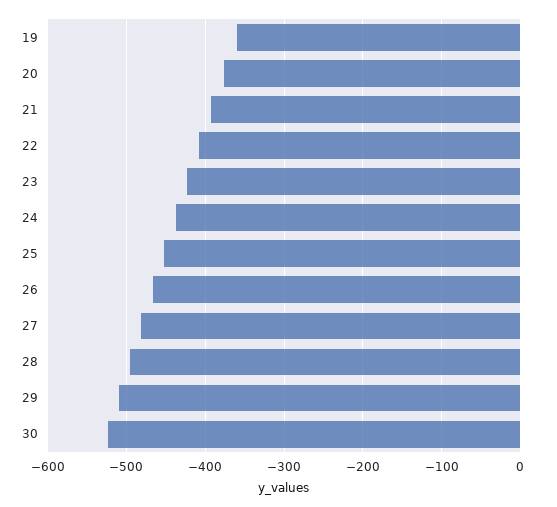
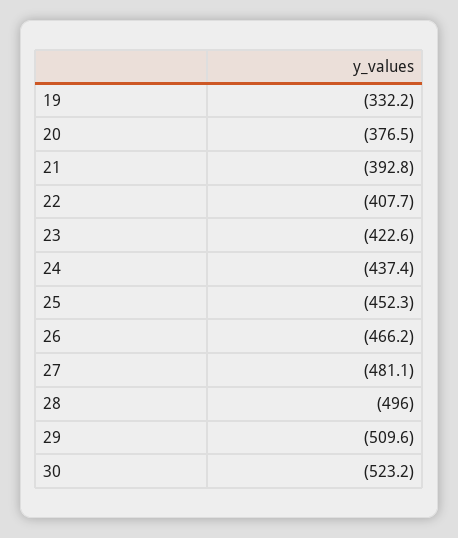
  {
-   "19": -360,
+   "19": -332.2,
    "20": -376.5,
    "21": -392.8,
    "22": -407.7,
    "23": -422.6,
    "24": -437.4,
    "25": -452.3,
    "26": -466.2,
    "27": -481.1,
    "28": -496,
    "29": -509.6,
    "30": -523.2
  }

